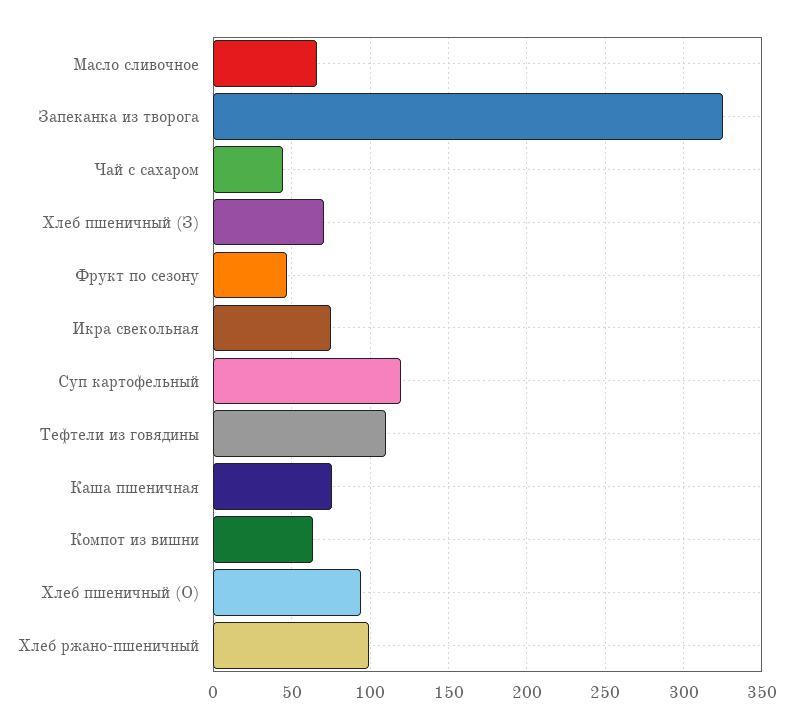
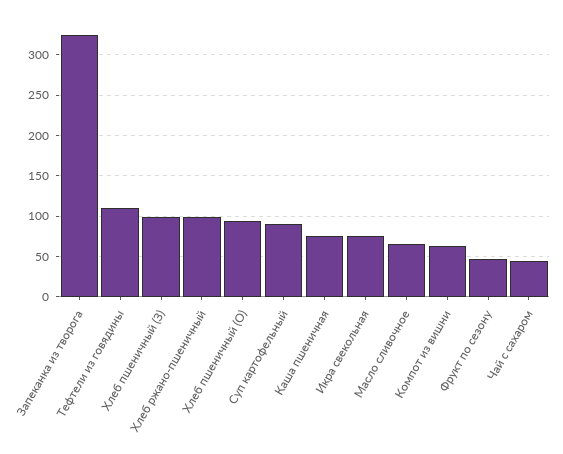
  {
    "Масло сливочное": 65,
    "Запеканка из творога": 325,
    "Чай с сахаром": 45,
-   "Хлеб пшеничный (З)": 70,
+   "Хлеб пшеничный (З)": 100,
    "Фрукт по сезону": 45,
    "Икра свекольная": 75,
-   "Суп картофельный": 120,
+   "Суп картофельный": 90,
    "Тефтели из говядины": 110,
    "Каша пшеничная": 75,
    "Компот из вишни": 65,
    "Хлеб пшеничный (О)": 95,
    "Хлеб ржано-пшеничный": 100
  }

